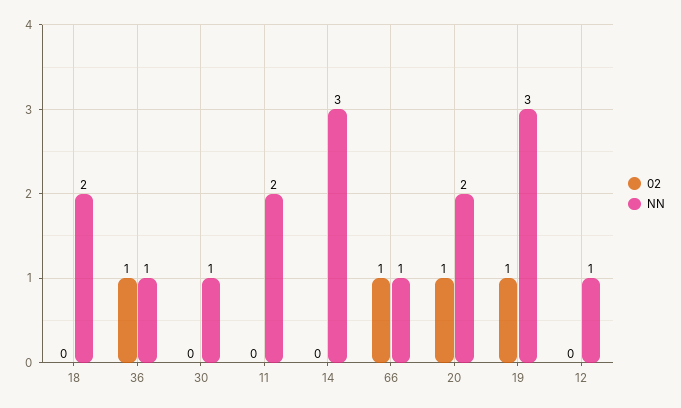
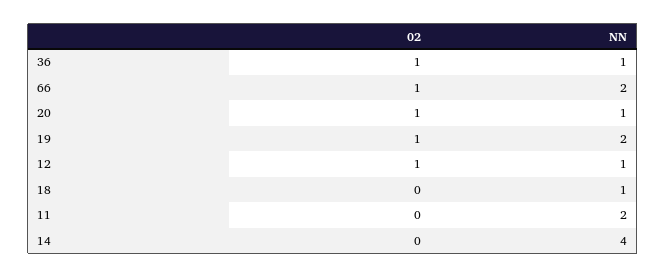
  {
    "02": {
      "18": 0,
      "36": 1,
-     "30": 0,
      "11": 0,
      "14": 0,
      "66": 1,
      "20": 1,
      "19": 1,
-     "12": 0
+     "12": 1
    },
    "NN": {
-     "18": 2,
+     "18": 1,
      "36": 1,
-     "30": 1,
      "11": 2,
-     "14": 3,
+     "14": 4,
-     "66": 1,
+     "66": 2,
-     "20": 2,
+     "20": 1,
-     "19": 3,
+     "19": 2,
      "12": 1
    }
  }

